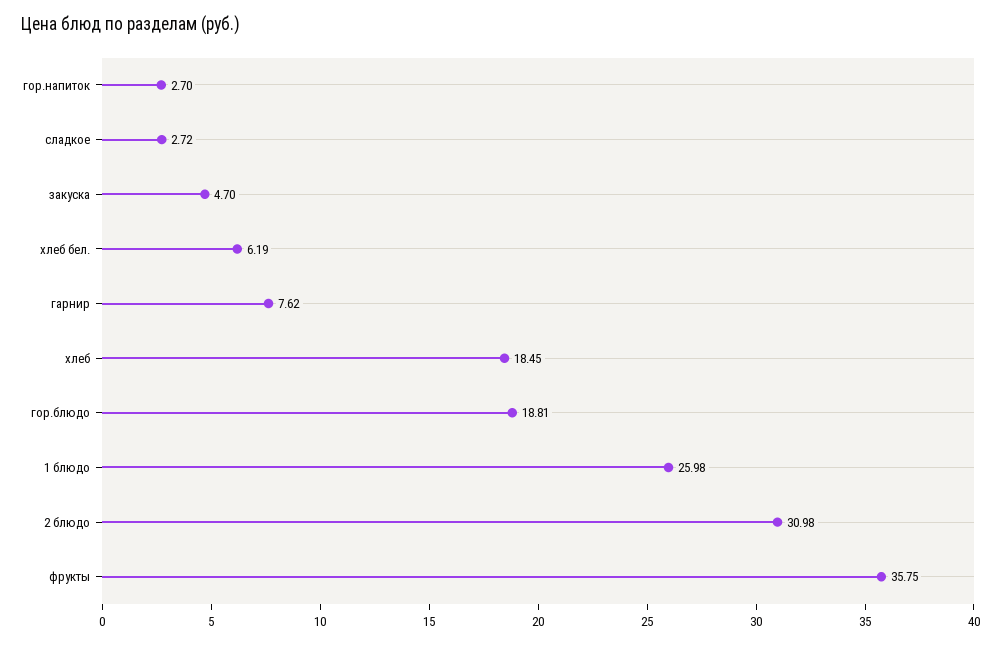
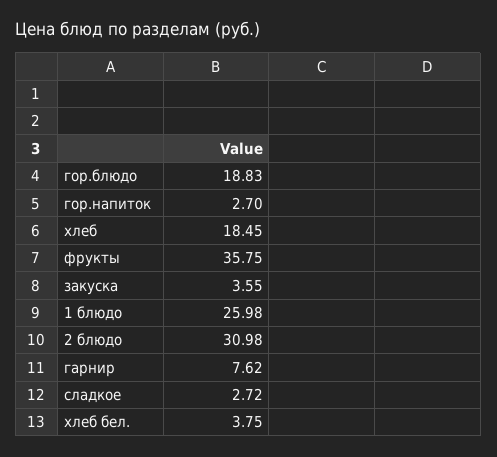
  {
    "гор.напиток": 2.7,
    "сладкое": 2.72,
-   "закуска": 4.7,
+   "закуска": 3.55,
-   "хлеб бел.": 6.19,
+   "хлеб бел.": 3.75,
    "гарнир": 7.62,
    "хлеб": 18.45,
-   "гор.блюдо": 18.81,
+   "гор.блюдо": 18.83,
    "1 блюдо": 25.98,
    "2 блюдо": 30.98,
    "фрукты": 35.75
  }

